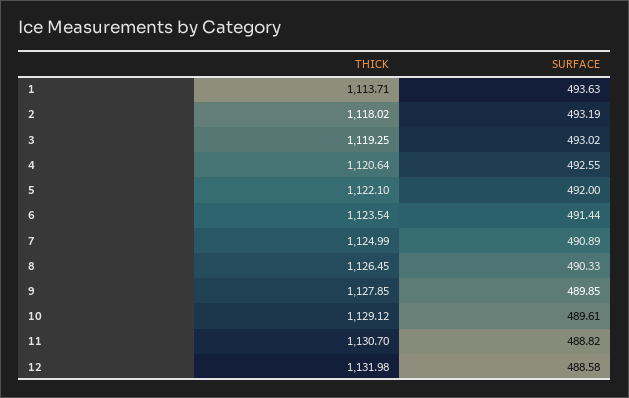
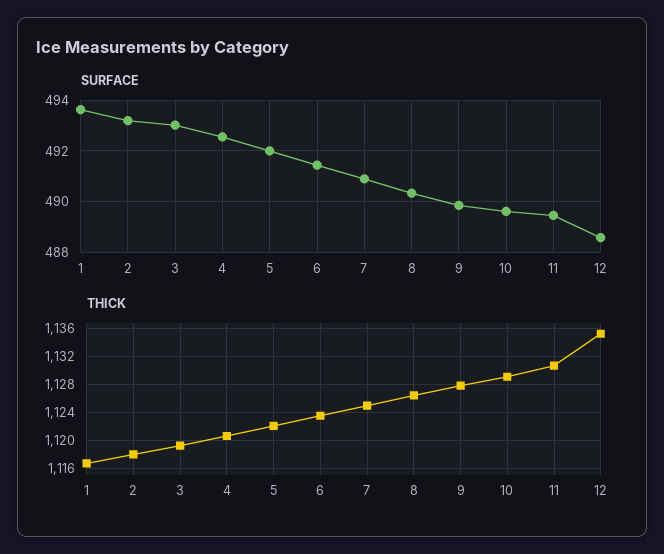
  {
    "THICK": {
-     "1": 1113.71,
+     "1": 1117,
      "2": 1118.02,
      "3": 1119.25,
      "4": 1120.64,
      "5": 1122.1,
      "6": 1123.54,
      "7": 1124.99,
      "8": 1126.45,
      "9": 1127.85,
      "10": 1129.12,
      "11": 1130.7,
-     "12": 1131.98
+     "12": 1135
    },
    "SURFACE": {
      "1": 493.63,
      "2": 493.19,
      "3": 493.02,
      "4": 492.55,
      "5": 492,
      "6": 491.44,
      "7": 490.89,
      "8": 490.33,
      "9": 489.85,
      "10": 489.61,
-     "11": 488.82,
+     "11": 489.5,
      "12": 488.58
    }
  }

